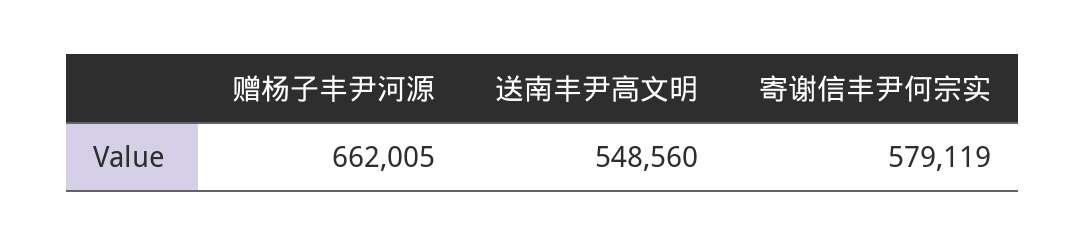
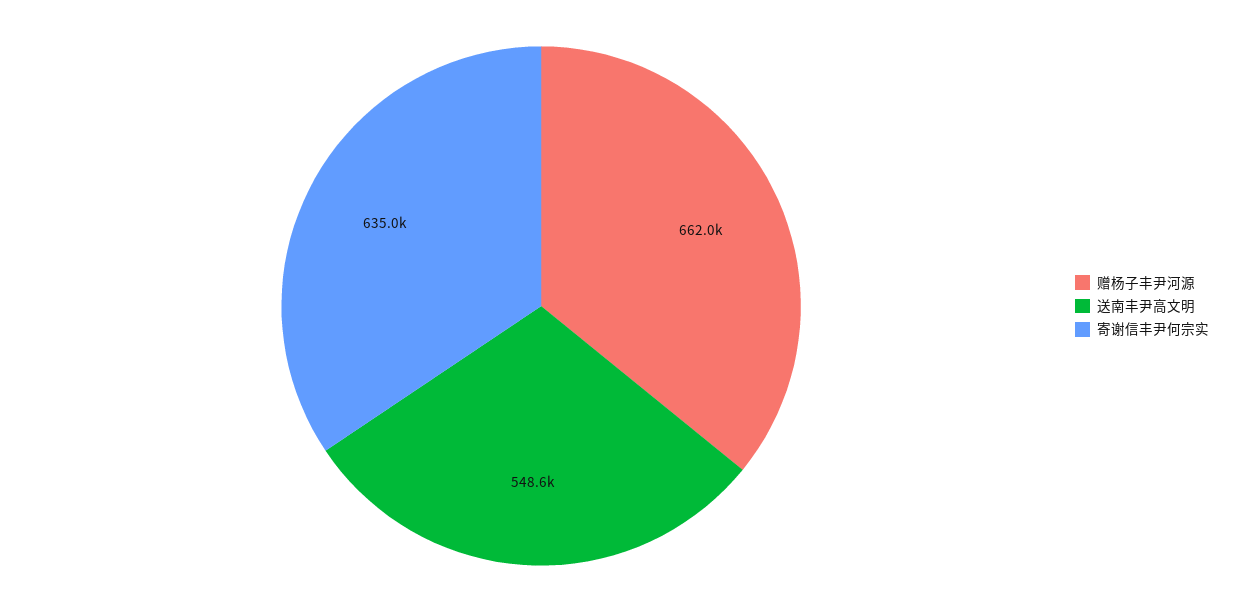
  {
    "赠杨子丰尹河源": 662005,
    "送南丰尹高文明": 548560,
-   "寄谢信丰尹何宗实": 579119
+   "寄谢信丰尹何宗实": 635000
  }

